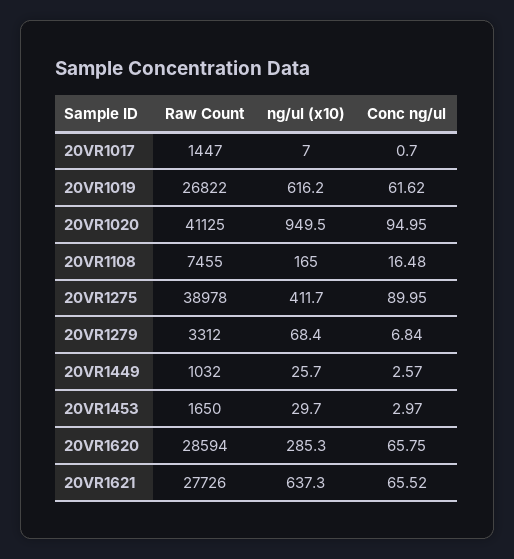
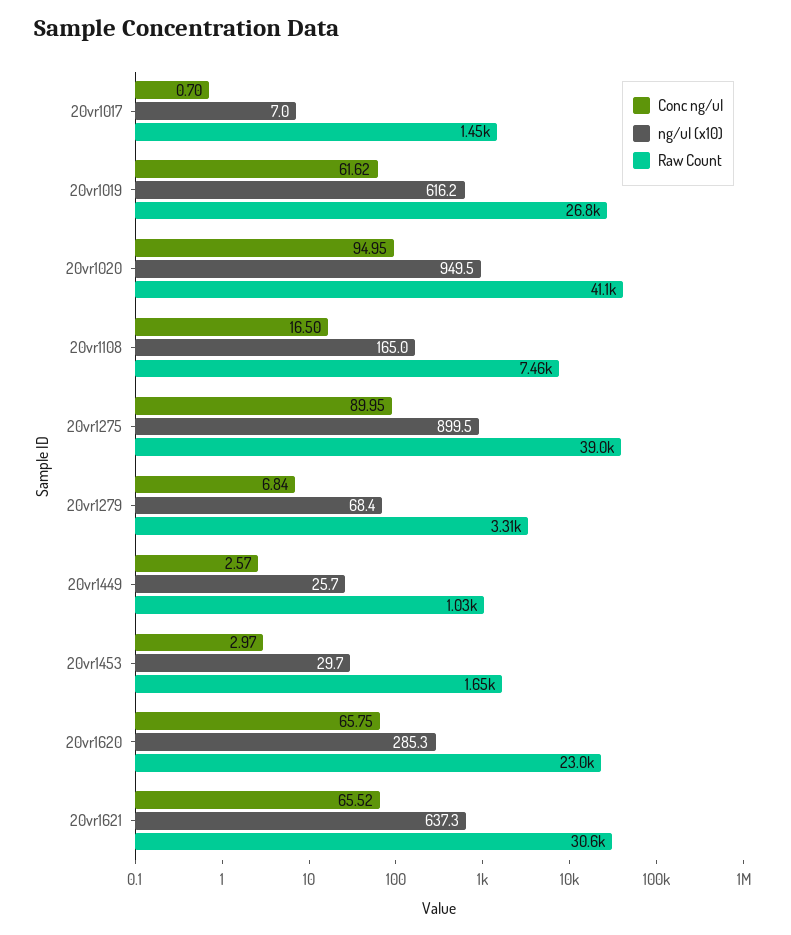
  {
    "Raw Count": {
      "20VR1017": 1447,
      "20VR1019": 26822,
      "20VR1020": 41125,
      "20VR1108": 7455,
      "20VR1275": 38978,
      "20VR1279": 3312,
      "20VR1449": 1032,
      "20VR1453": 1650,
-     "20VR1620": 28594,
+     "20VR1620": 23000,
-     "20VR1621": 27726
+     "20VR1621": 30600
    },
    "ng/ul (x10)": {
      "20VR1017": 7,
      "20VR1019": 616.2,
      "20VR1020": 949.5,
      "20VR1108": 165,
-     "20VR1275": 411.7,
+     "20VR1275": 899.5,
      "20VR1279": 68.4,
      "20VR1449": 25.7,
      "20VR1453": 29.7,
      "20VR1620": 285.3,
      "20VR1621": 637.3
    },
    "Conc ng/ul": {
      "20VR1017": 0.7,
      "20VR1019": 61.62,
      "20VR1020": 94.95,
-     "20VR1108": 16.48,
+     "20VR1108": 16.5,
      "20VR1275": 89.95,
      "20VR1279": 6.84,
      "20VR1449": 2.57,
      "20VR1453": 2.97,
      "20VR1620": 65.75,
      "20VR1621": 65.52
    }
  }

